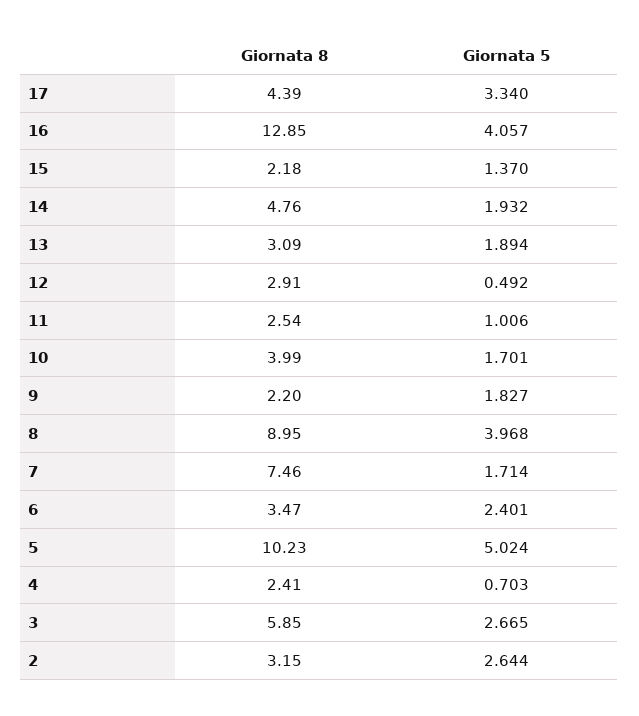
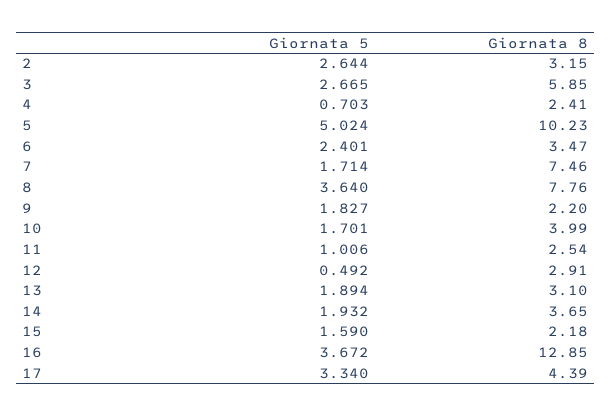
  {
    "Giornata 8": {
      "17": 4.39,
      "16": 12.85,
      "15": 2.18,
-     "14": 4.76,
+     "14": 3.65,
-     "13": 3.09,
+     "13": 3.1,
      "12": 2.91,
      "11": 2.54,
      "10": 3.99,
      "9": 2.2,
-     "8": 8.95,
+     "8": 7.76,
      "7": 7.46,
      "6": 3.47,
      "5": 10.23,
      "4": 2.41,
      "3": 5.85,
      "2": 3.15
    },
    "Giornata 5": {
      "17": 3.34,
-     "16": 4.057,
+     "16": 3.672,
-     "15": 1.37,
+     "15": 1.59,
      "14": 1.932,
      "13": 1.894,
      "12": 0.492,
      "11": 1.006,
      "10": 1.701,
      "9": 1.827,
-     "8": 3.968,
+     "8": 3.64,
      "7": 1.714,
      "6": 2.401,
      "5": 5.024,
      "4": 0.703,
      "3": 2.665,
      "2": 2.644
    }
  }

